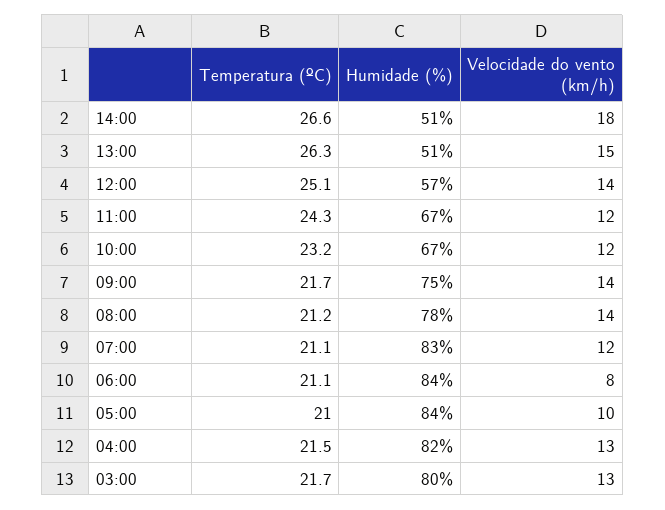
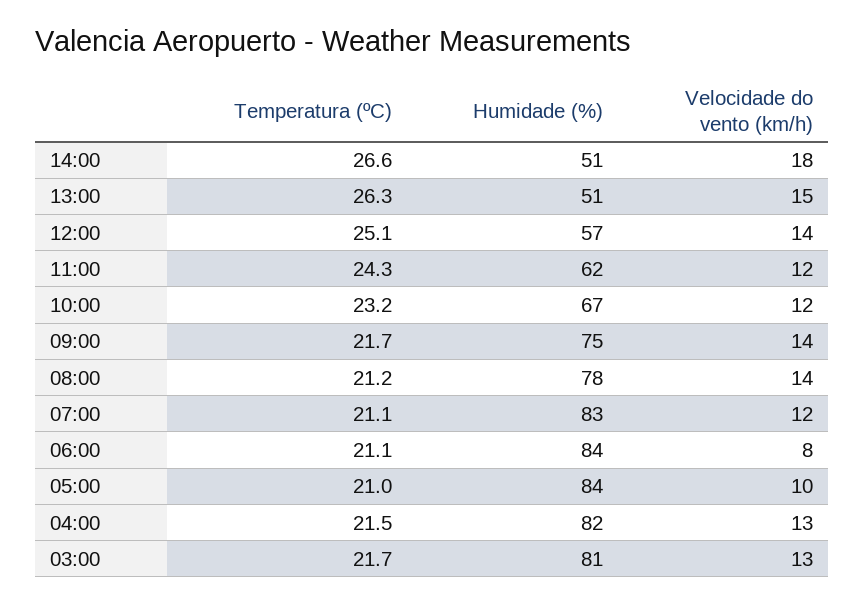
  {
    "Temperatura (ºC)": {
      "14:00": 26.6,
      "13:00": 26.3,
      "12:00": 25.1,
      "11:00": 24.3,
      "10:00": 23.2,
      "09:00": 21.7,
      "08:00": 21.2,
      "07:00": 21.1,
      "06:00": 21.1,
      "05:00": 21,
      "04:00": 21.5,
      "03:00": 21.7
    },
    "Humidade (%)": {
      "14:00": 51,
      "13:00": 51,
      "12:00": 57,
-     "11:00": 67,
+     "11:00": 62,
      "10:00": 67,
      "09:00": 75,
      "08:00": 78,
      "07:00": 83,
      "06:00": 84,
      "05:00": 84,
      "04:00": 82,
-     "03:00": 80
+     "03:00": 81
    },
    "Velocidade do vento (km/h)": {
      "14:00": 18,
      "13:00": 15,
      "12:00": 14,
      "11:00": 12,
      "10:00": 12,
      "09:00": 14,
      "08:00": 14,
      "07:00": 12,
      "06:00": 8,
      "05:00": 10,
      "04:00": 13,
      "03:00": 13
    }
  }

